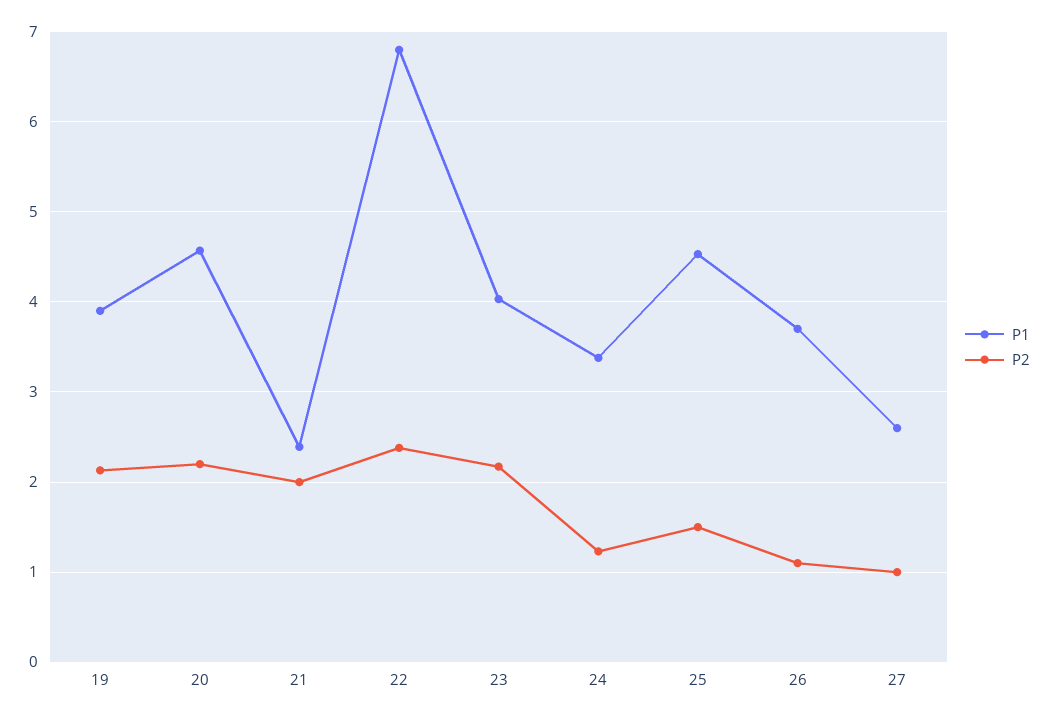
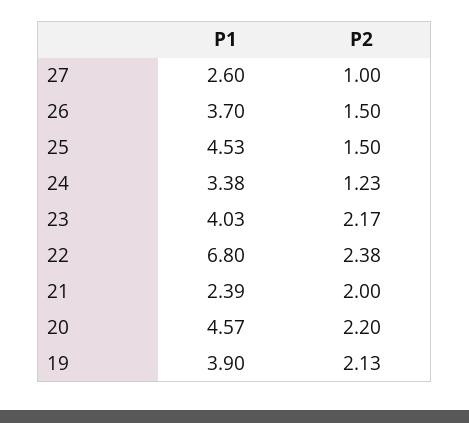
  {
    "P1": {
      "19": 3.9,
      "20": 4.57,
      "21": 2.39,
      "22": 6.8,
      "23": 4.03,
      "24": 3.38,
      "25": 4.53,
      "26": 3.7,
      "27": 2.6
    },
    "P2": {
      "19": 2.13,
      "20": 2.2,
      "21": 2,
      "22": 2.38,
      "23": 2.17,
      "24": 1.23,
      "25": 1.5,
-     "26": 1.1,
+     "26": 1.5,
      "27": 1
    }
  }

